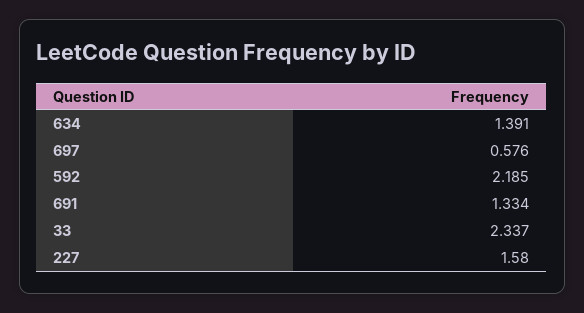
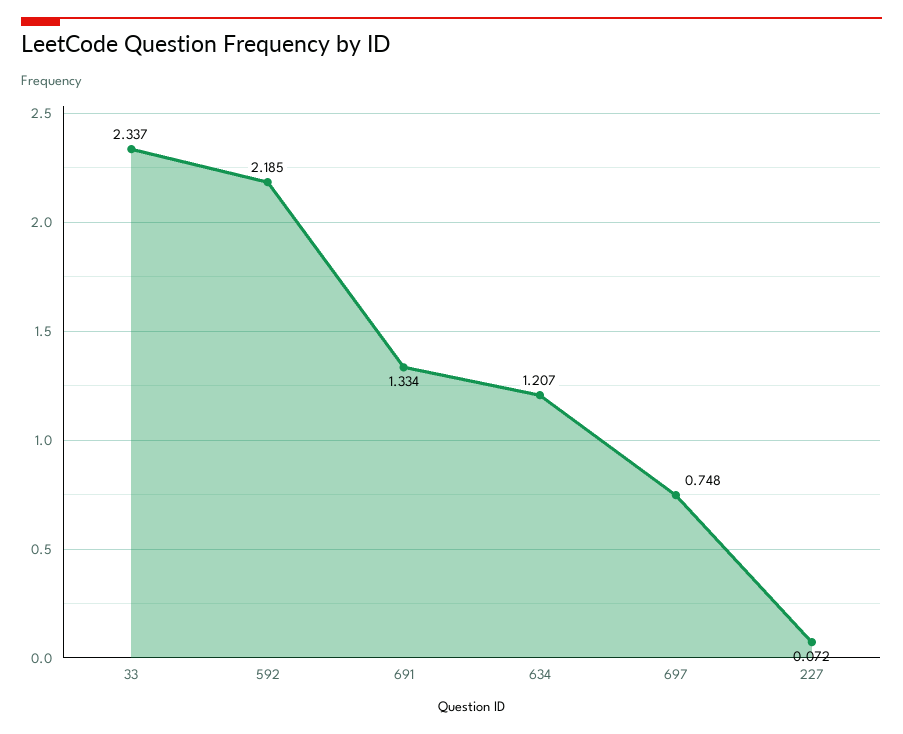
  {
-   "634": 1.391,
+   "634": 1.207,
-   "697": 0.576,
+   "697": 0.748,
    "592": 2.185,
    "691": 1.334,
    "33": 2.337,
-   "227": 1.58
+   "227": 0.072
  }

